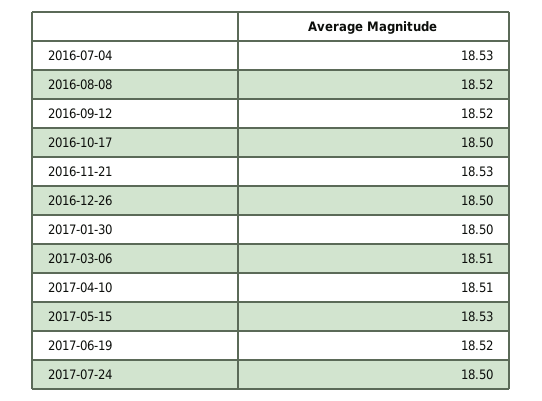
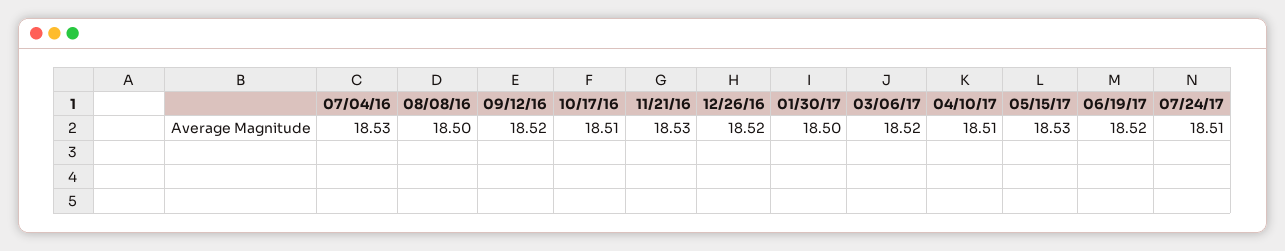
  {
    "2016-07-04": 18.53,
-   "2016-08-08": 18.52,
+   "2016-08-08": 18.5,
    "2016-09-12": 18.52,
-   "2016-10-17": 18.5,
+   "2016-10-17": 18.51,
    "2016-11-21": 18.53,
-   "2016-12-26": 18.5,
+   "2016-12-26": 18.52,
    "2017-01-30": 18.5,
-   "2017-03-06": 18.51,
+   "2017-03-06": 18.52,
    "2017-04-10": 18.51,
    "2017-05-15": 18.53,
    "2017-06-19": 18.52,
-   "2017-07-24": 18.5
+   "2017-07-24": 18.51
  }

